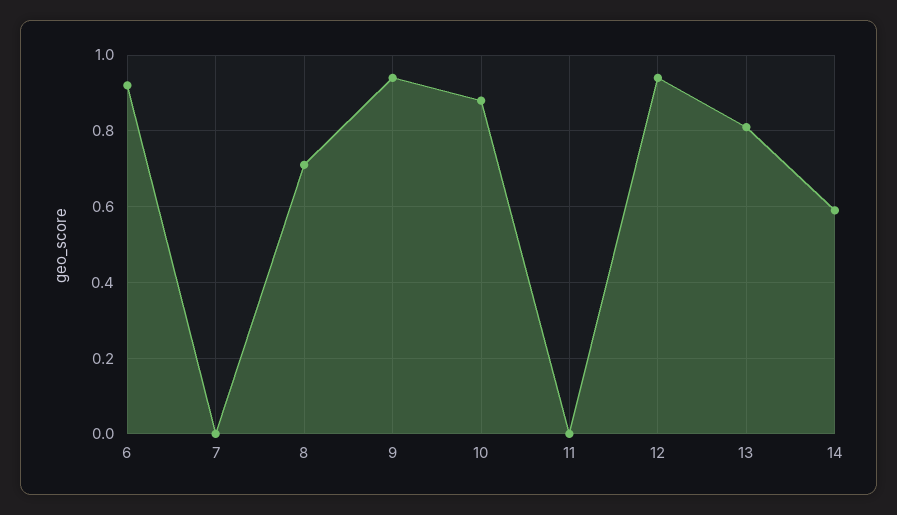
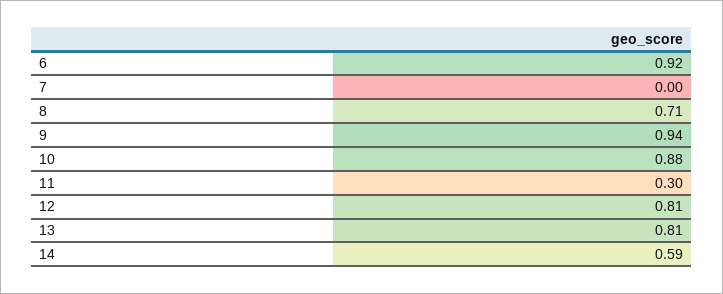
  {
    "6": 0.92,
    "7": 0,
    "8": 0.71,
    "9": 0.94,
    "10": 0.88,
-   "11": 0,
+   "11": 0.3,
-   "12": 0.95,
+   "12": 0.81,
    "13": 0.81,
    "14": 0.59
  }

